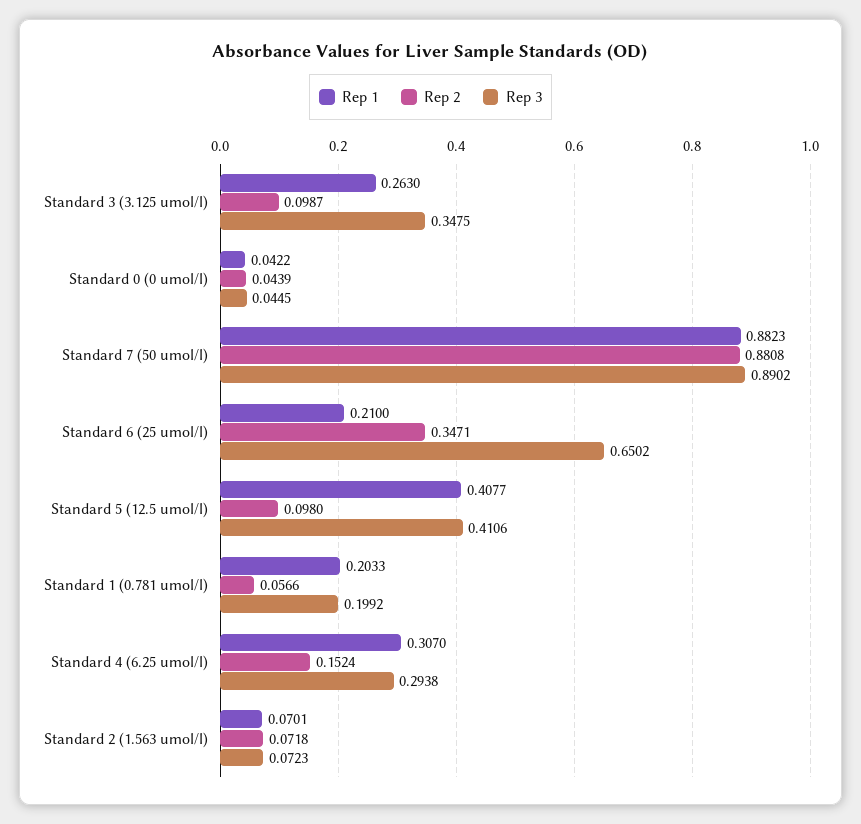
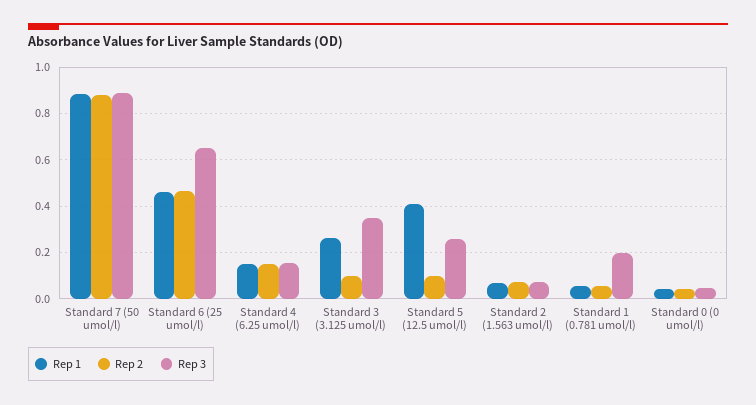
  {
    "Rep 1": {
      "Standard 3 (3.125 umol/l)": 0.263,
      "Standard 0 (0 umol/l)": 0.0422,
      "Standard 7 (50 umol/l)": 0.8823,
-     "Standard 6 (25 umol/l)": 0.21,
+     "Standard 6 (25 umol/l)": 0.45,
      "Standard 5 (12.5 umol/l)": 0.4077,
-     "Standard 1 (0.781 umol/l)": 0.2033,
+     "Standard 1 (0.781 umol/l)": 0.05,
-     "Standard 4 (6.25 umol/l)": 0.307,
+     "Standard 4 (6.25 umol/l)": 0.15,
      "Standard 2 (1.563 umol/l)": 0.0701
    },
    "Rep 2": {
      "Standard 3 (3.125 umol/l)": 0.0987,
      "Standard 0 (0 umol/l)": 0.0439,
      "Standard 7 (50 umol/l)": 0.8808,
-     "Standard 6 (25 umol/l)": 0.3471,
+     "Standard 6 (25 umol/l)": 0.45,
      "Standard 5 (12.5 umol/l)": 0.098,
      "Standard 1 (0.781 umol/l)": 0.0566,
      "Standard 4 (6.25 umol/l)": 0.1524,
      "Standard 2 (1.563 umol/l)": 0.0718
    },
    "Rep 3": {
      "Standard 3 (3.125 umol/l)": 0.3475,
      "Standard 0 (0 umol/l)": 0.0445,
      "Standard 7 (50 umol/l)": 0.8902,
      "Standard 6 (25 umol/l)": 0.6502,
-     "Standard 5 (12.5 umol/l)": 0.4106,
+     "Standard 5 (12.5 umol/l)": 0.25,
      "Standard 1 (0.781 umol/l)": 0.1992,
-     "Standard 4 (6.25 umol/l)": 0.2938,
+     "Standard 4 (6.25 umol/l)": 0.15,
      "Standard 2 (1.563 umol/l)": 0.0723
    }
  }

